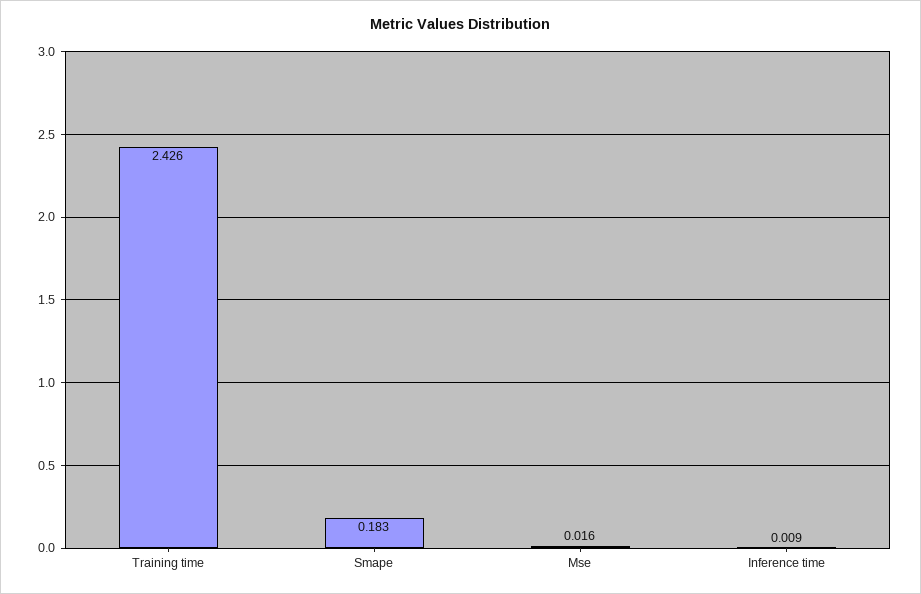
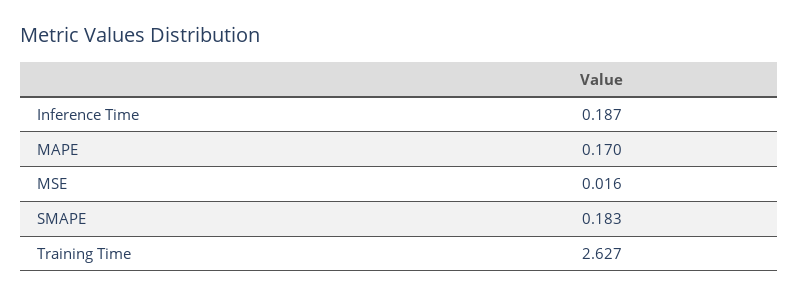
  {
-   "Training time": 2.426,
+   "Training time": 2.627,
    "Smape": 0.183,
    "Mse": 0.016,
-   "Inference time": 0.009
+   "Inference time": 0.187,
+   "MAPE": 0.17
  }

